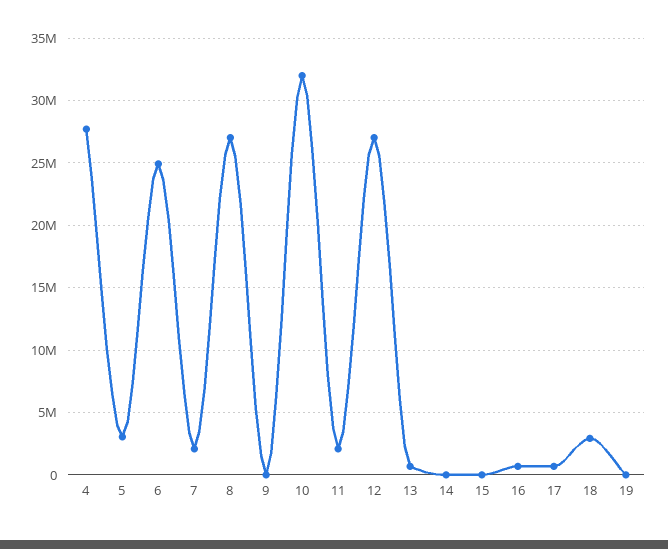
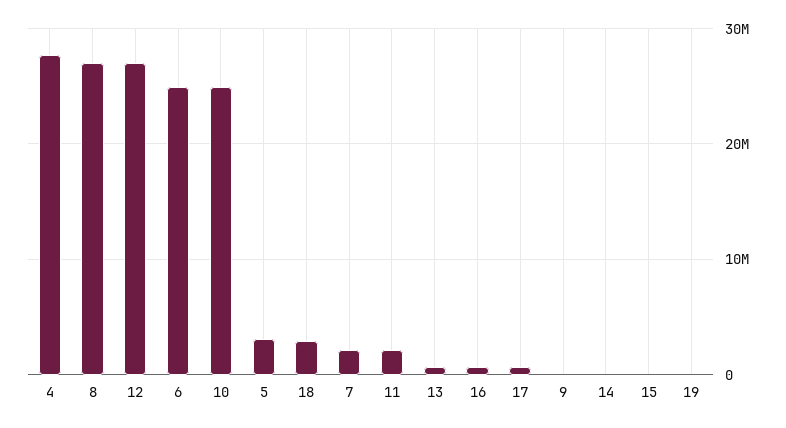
  {
    "4": 27500000,
    "5": 3000000,
    "6": 25000000,
    "7": 2000000,
    "8": 27000000,
    "9": 0,
-   "10": 32000000,
+   "10": 25000000,
    "11": 2000000,
    "12": 27000000,
    "13": 500000,
    "14": 0,
    "15": 0,
    "16": 500000,
    "17": 500000,
    "18": 3000000,
    "19": 0
  }

